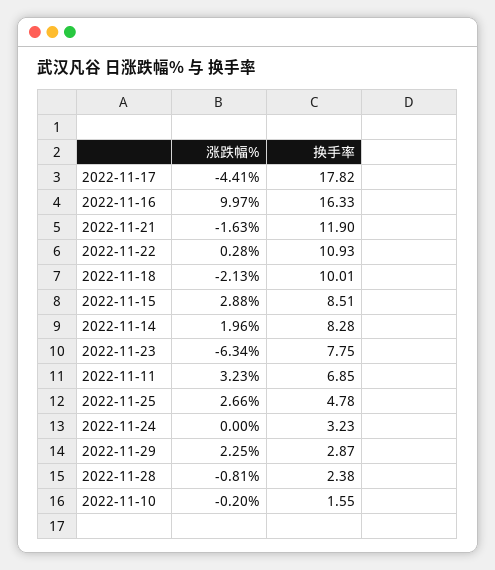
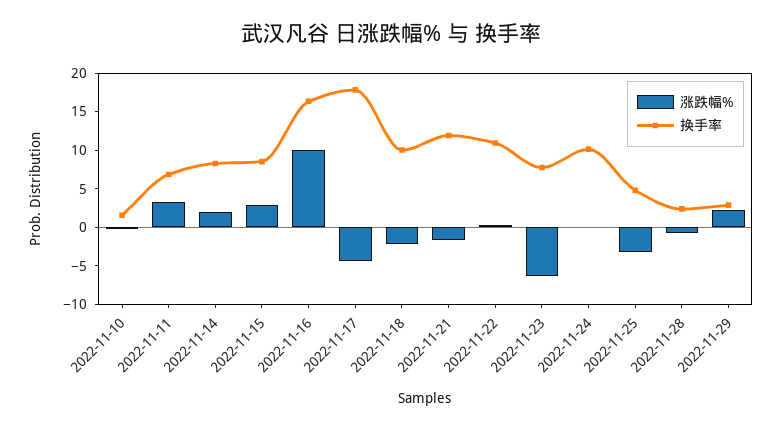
  {
    "涨跌幅%": {
      "2022-11-17": -4.41,
      "2022-11-16": 9.97,
      "2022-11-21": -1.63,
      "2022-11-22": 0.28,
      "2022-11-18": -2.13,
      "2022-11-15": 2.88,
      "2022-11-14": 1.96,
      "2022-11-23": -6.34,
      "2022-11-11": 3.23,
-     "2022-11-25": 2.66,
+     "2022-11-25": -2.5,
      "2022-11-24": 0,
      "2022-11-29": 2.25,
      "2022-11-28": -0.81,
      "2022-11-10": -0.2
    },
    "换手率": {
      "2022-11-17": 17.82,
      "2022-11-16": 16.33,
      "2022-11-21": 11.9,
      "2022-11-22": 10.93,
      "2022-11-18": 10.01,
      "2022-11-15": 8.51,
      "2022-11-14": 8.28,
      "2022-11-23": 7.75,
      "2022-11-11": 6.85,
      "2022-11-25": 4.78,
-     "2022-11-24": 3.23,
+     "2022-11-24": 10,
      "2022-11-29": 2.87,
      "2022-11-28": 2.38,
      "2022-11-10": 1.55
    }
  }

